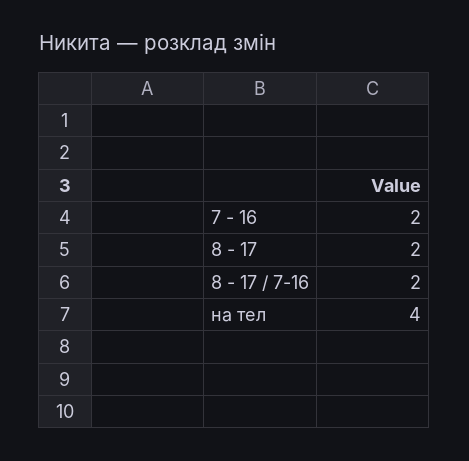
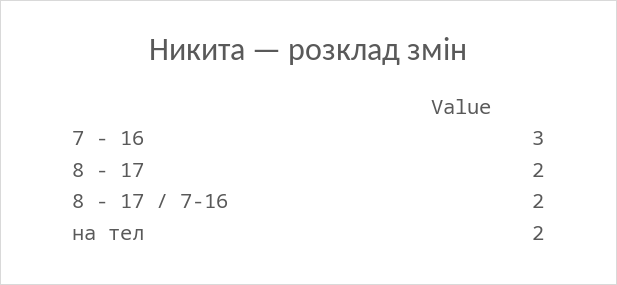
  {
-   "7 - 16": 2,
+   "7 - 16": 3,
    "8 - 17": 2,
    "8 - 17 / 7-16": 2,
-   "на тел": 4
+   "на тел": 2
  }

